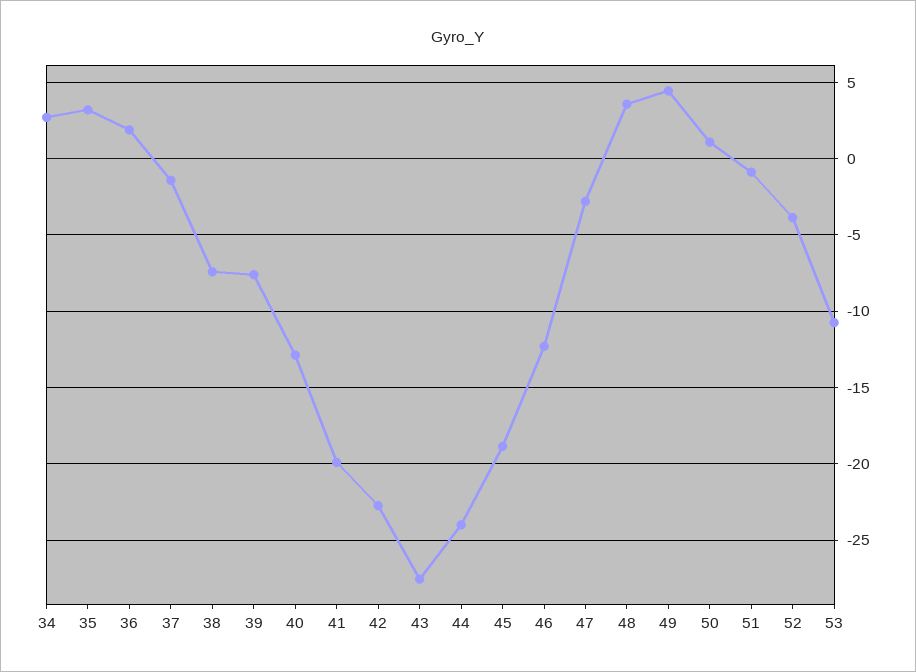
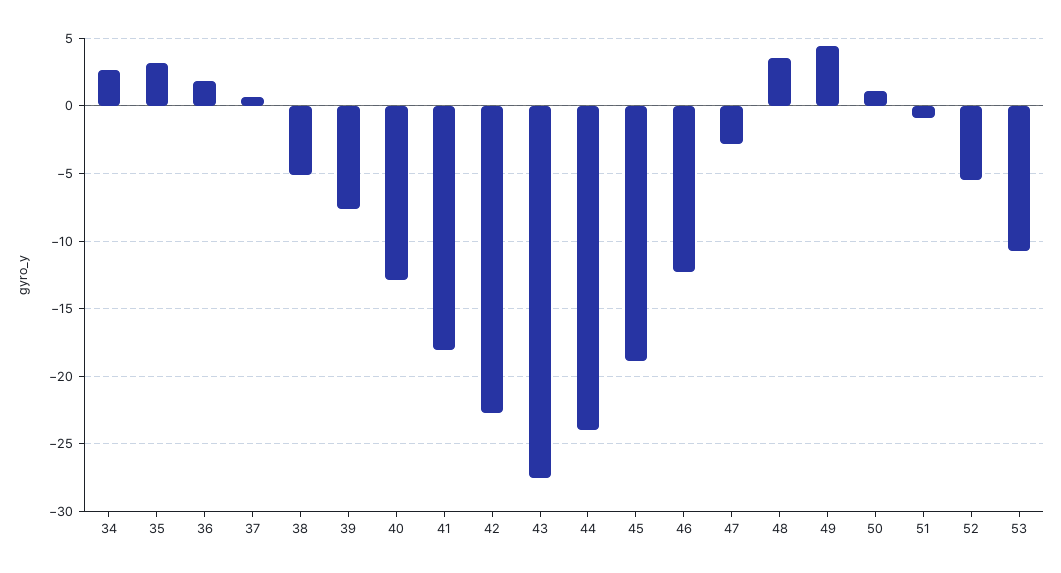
  {
    "34": 2.5,
    "35": 3,
    "36": 2,
-   "37": -1.5,
+   "37": 0.5,
-   "38": -7.5,
+   "38": -5,
    "39": -7.5,
    "40": -13,
-   "41": -20,
+   "41": -18,
    "42": -23,
    "43": -27.5,
    "44": -24,
    "45": -19,
    "46": -12.5,
    "47": -3,
    "48": 3.5,
    "49": 4.5,
    "50": 1,
    "51": -1,
-   "52": -4,
+   "52": -5.5,
    "53": -11
  }

